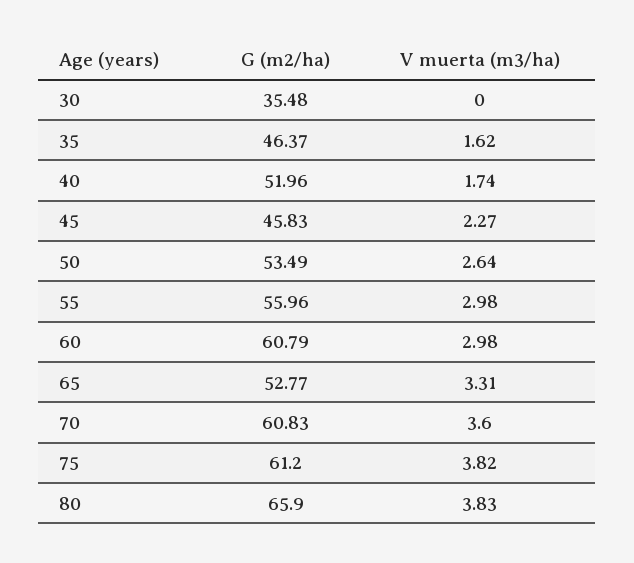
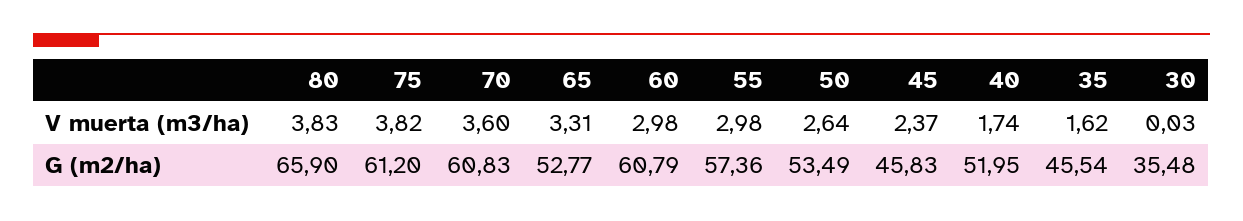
  {
    "G (m2/ha)": {
      "30": 35.48,
-     "35": 46.37,
+     "35": 45.54,
-     "40": 51.96,
+     "40": 51.95,
      "45": 45.83,
      "50": 53.49,
-     "55": 55.96,
+     "55": 57.36,
      "60": 60.79,
      "65": 52.77,
      "70": 60.83,
      "75": 61.2,
      "80": 65.9
    },
    "V muerta (m3/ha)": {
-     "30": 0,
+     "30": 0.03,
      "35": 1.62,
      "40": 1.74,
-     "45": 2.27,
+     "45": 2.37,
      "50": 2.64,
      "55": 2.98,
      "60": 2.98,
      "65": 3.31,
      "70": 3.6,
      "75": 3.82,
      "80": 3.83
    }
  }

